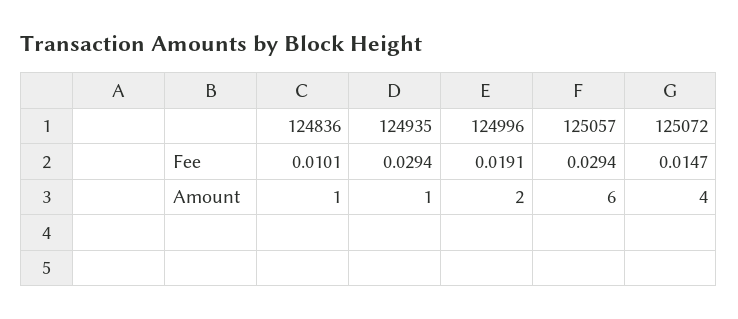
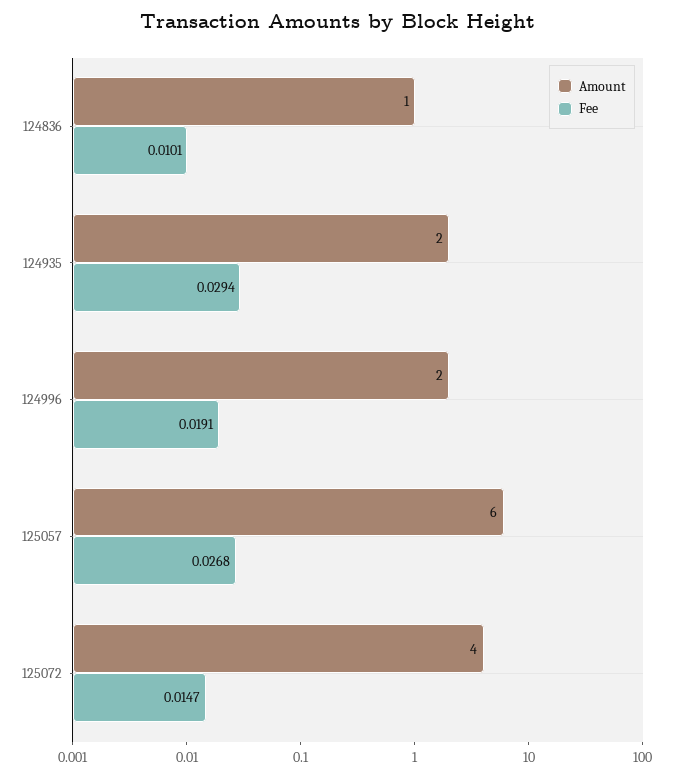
  {
    "Fee": {
      "124836": 0.0101,
      "124935": 0.0294,
      "124996": 0.0191,
-     "125057": 0.0294,
+     "125057": 0.0268,
      "125072": 0.0147
    },
    "Amount": {
      "124836": 1,
-     "124935": 1,
+     "124935": 2,
      "124996": 2,
      "125057": 6,
      "125072": 4
    }
  }

